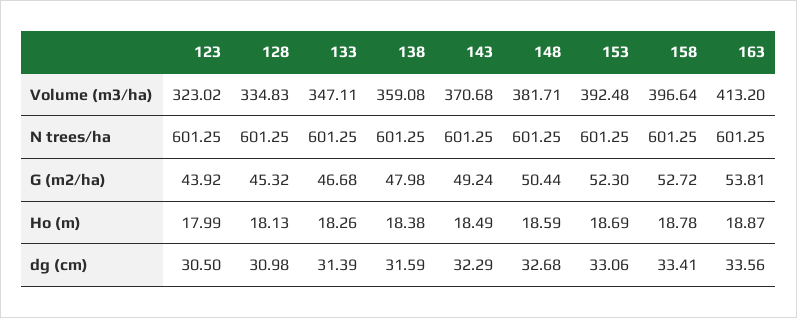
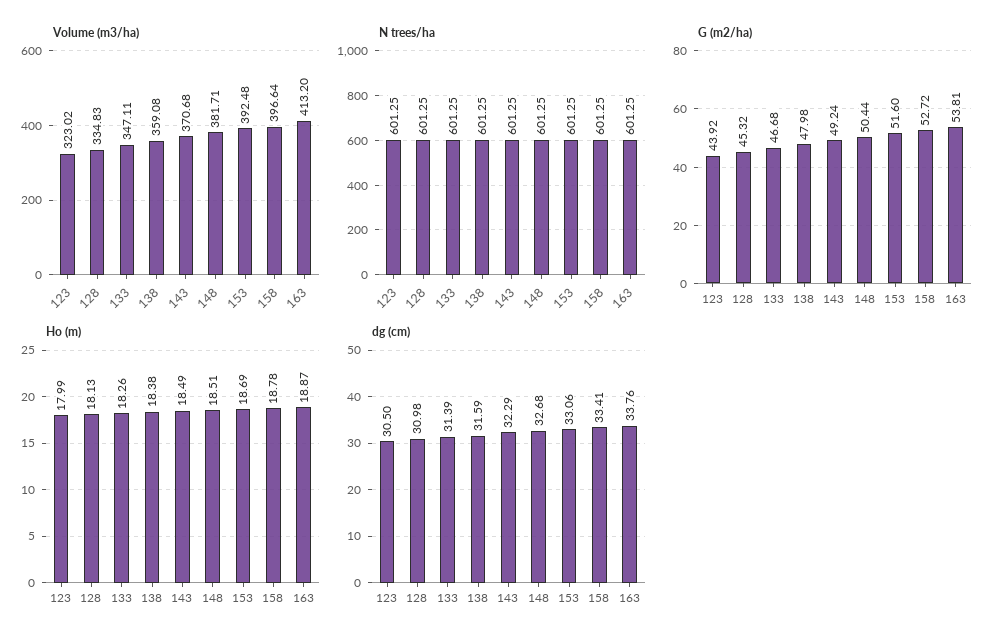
  {
    "Volume (m3/ha)": {
      "123": 323.02,
      "128": 334.83,
      "133": 347.11,
      "138": 359.08,
      "143": 370.68,
      "148": 381.71,
      "153": 392.48,
      "158": 396.64,
      "163": 413.2
    },
    "N trees/ha": {
      "123": 601.25,
      "128": 601.25,
      "133": 601.25,
      "138": 601.25,
      "143": 601.25,
      "148": 601.25,
      "153": 601.25,
      "158": 601.25,
      "163": 601.25
    },
    "G (m2/ha)": {
      "123": 43.92,
      "128": 45.32,
      "133": 46.68,
      "138": 47.98,
      "143": 49.24,
      "148": 50.44,
-     "153": 52.3,
+     "153": 51.6,
      "158": 52.72,
      "163": 53.81
    },
    "Ho (m)": {
      "123": 17.99,
      "128": 18.13,
      "133": 18.26,
      "138": 18.38,
      "143": 18.49,
-     "148": 18.59,
+     "148": 18.51,
      "153": 18.69,
      "158": 18.78,
      "163": 18.87
    },
    "dg (cm)": {
      "123": 30.5,
      "128": 30.98,
      "133": 31.39,
      "138": 31.59,
      "143": 32.29,
      "148": 32.68,
      "153": 33.06,
      "158": 33.41,
-     "163": 33.56
+     "163": 33.76
    }
  }

